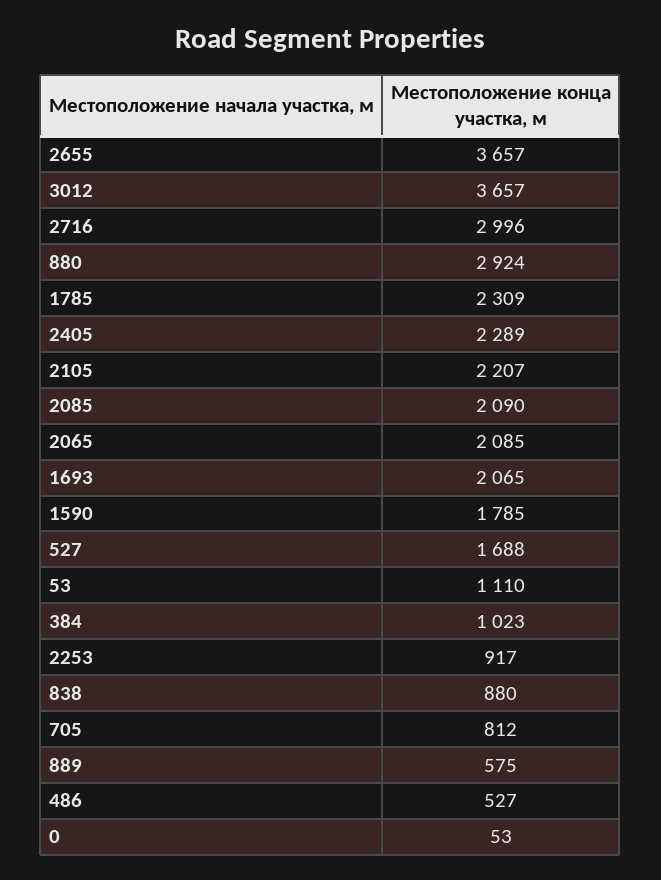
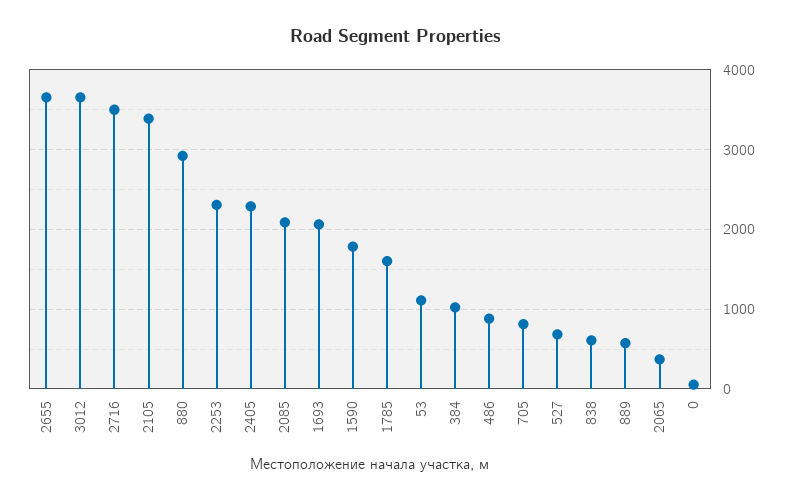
  {
    "2655": 3657,
    "3012": 3657,
-   "2716": 2996,
+   "2716": 3500,
    "880": 2924,
-   "1785": 2309,
+   "1785": 1600,
    "2405": 2289,
-   "2105": 2207,
+   "2105": 3400,
    "2085": 2090,
-   "2065": 2085,
+   "2065": 400,
    "1693": 2065,
    "1590": 1785,
-   "527": 1688,
+   "527": 700,
    "53": 1110,
    "384": 1023,
-   "2253": 917,
+   "2253": 2300,
-   "838": 880,
+   "838": 600,
    "705": 812,
    "889": 575,
-   "486": 527,
+   "486": 900,
    "0": 53
  }

